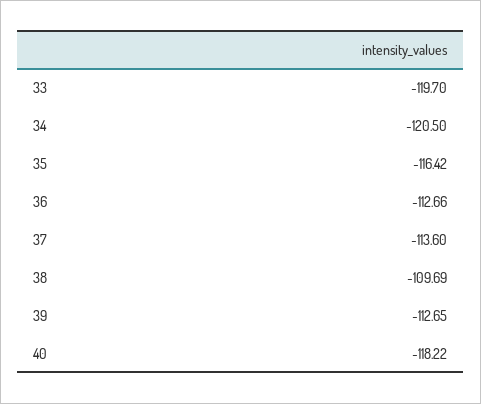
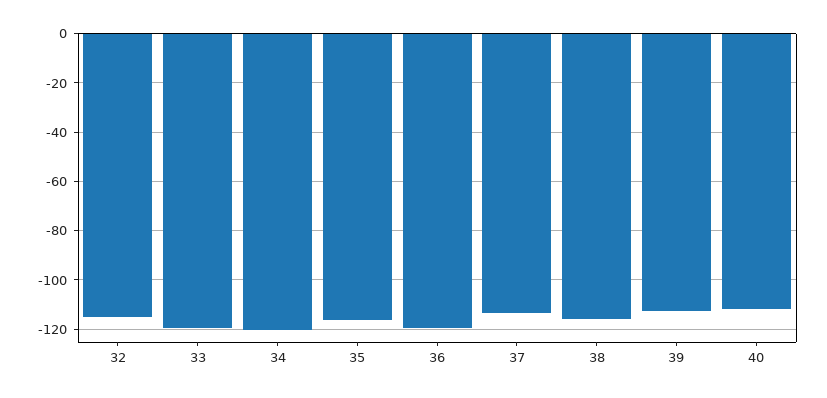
  {
    "33": -119.7,
    "34": -120.5,
    "35": -116.42,
-   "36": -112.66,
+   "36": -120,
    "37": -113.6,
-   "38": -109.69,
+   "38": -115,
    "39": -112.65,
-   "40": -118.22
+   "40": -112.5,
+   "32": -115
  }

